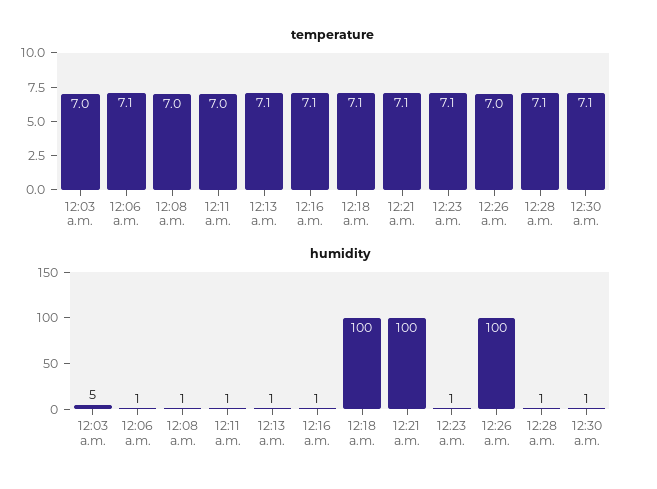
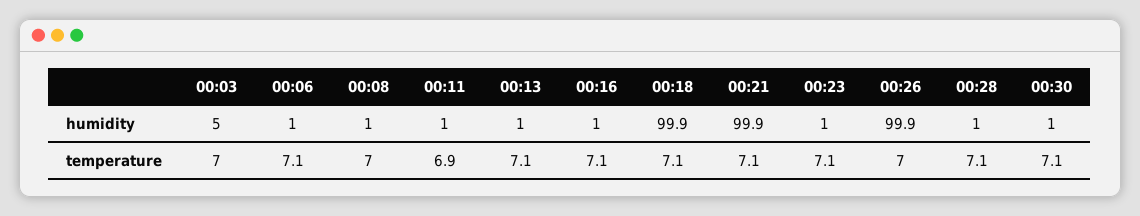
  {
    "temperature": {
      "12:03 a.m.": 7,
      "12:06 a.m.": 7.1,
      "12:08 a.m.": 7,
-     "12:11 a.m.": 7,
+     "12:11 a.m.": 6.9,
      "12:13 a.m.": 7.1,
      "12:16 a.m.": 7.1,
      "12:18 a.m.": 7.1,
      "12:21 a.m.": 7.1,
      "12:23 a.m.": 7.1,
      "12:26 a.m.": 7,
      "12:28 a.m.": 7.1,
      "12:30 a.m.": 7.1
    },
    "humidity": {
      "12:03 a.m.": 5,
      "12:06 a.m.": 1,
      "12:08 a.m.": 1,
      "12:11 a.m.": 1,
      "12:13 a.m.": 1,
      "12:16 a.m.": 1,
      "12:18 a.m.": 99.9,
      "12:21 a.m.": 99.9,
      "12:23 a.m.": 1,
      "12:26 a.m.": 99.9,
      "12:28 a.m.": 1,
      "12:30 a.m.": 1
    }
  }

